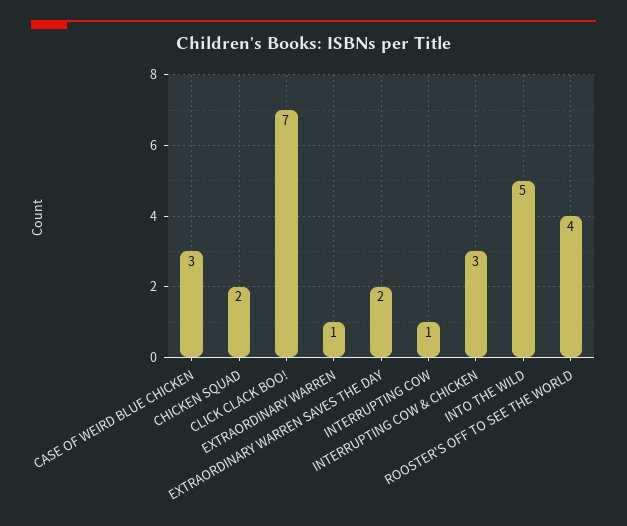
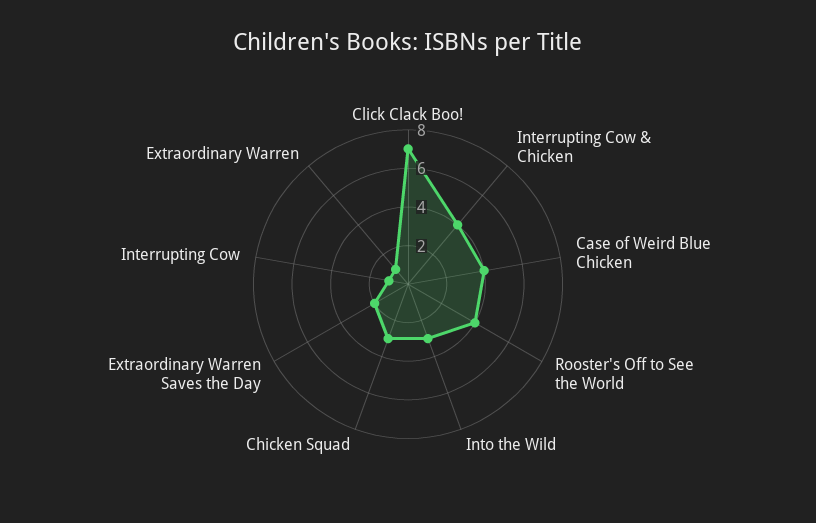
  {
-   "CASE OF WEIRD BLUE CHICKEN": 3,
+   "CASE OF WEIRD BLUE CHICKEN": 4,
-   "CHICKEN SQUAD": 2,
+   "CHICKEN SQUAD": 3,
    "CLICK CLACK BOO!": 7,
    "EXTRAORDINARY WARREN": 1,
    "EXTRAORDINARY WARREN SAVES THE DAY": 2,
    "INTERRUPTING COW": 1,
-   "INTERRUPTING COW & CHICKEN": 3,
+   "INTERRUPTING COW & CHICKEN": 4,
-   "INTO THE WILD": 5,
+   "INTO THE WILD": 3,
    "ROOSTER'S OFF TO SEE THE WORLD": 4
  }

